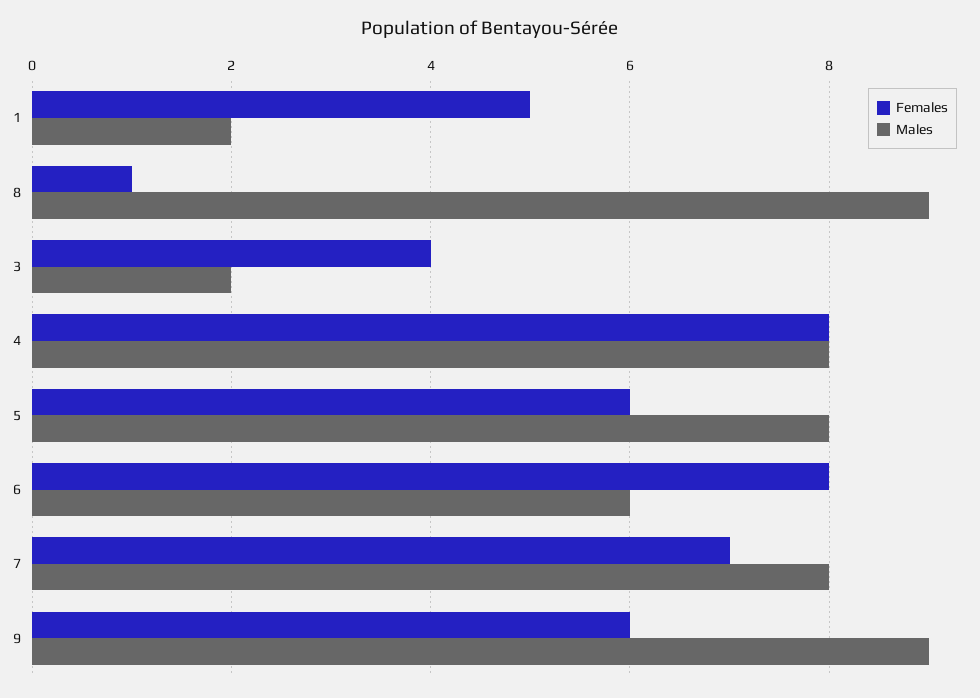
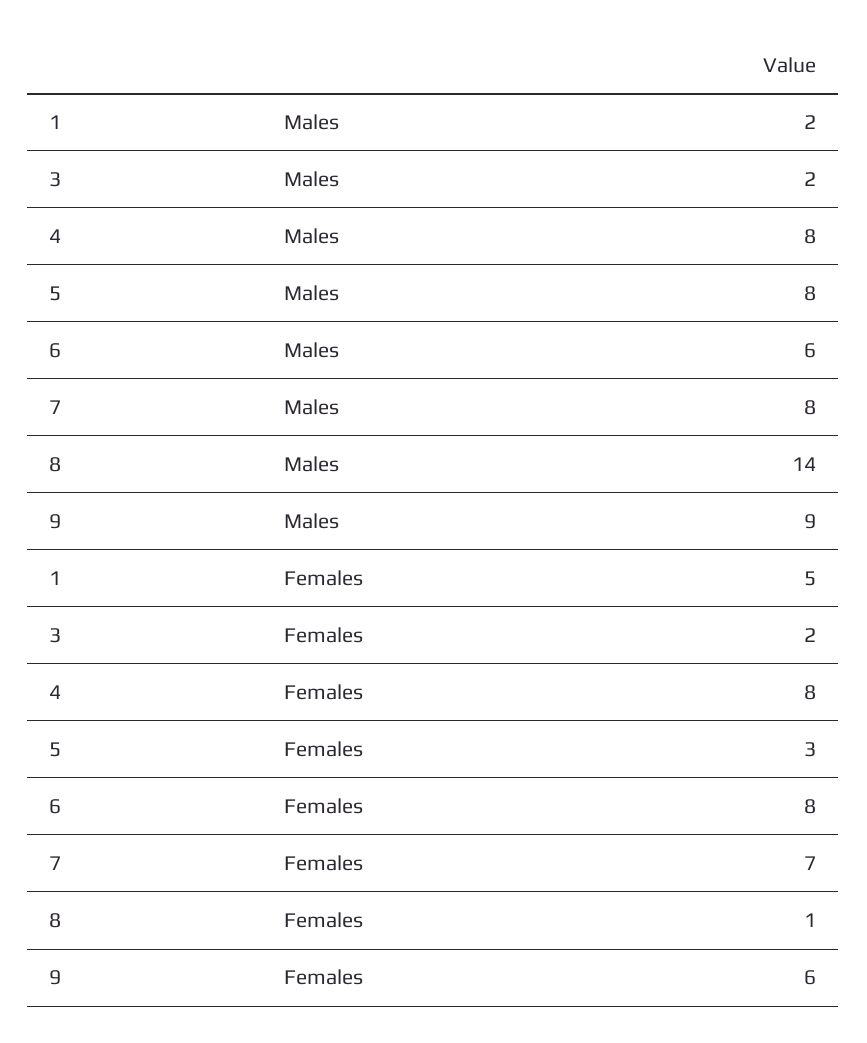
  {
    "Females": {
      "1": 5,
      "8": 1,
-     "3": 4,
+     "3": 2,
      "4": 8,
-     "5": 6,
+     "5": 3,
      "6": 8,
      "7": 7,
      "9": 6
    },
    "Males": {
      "1": 2,
-     "8": 9,
+     "8": 14,
      "3": 2,
      "4": 8,
      "5": 8,
      "6": 6,
      "7": 8,
      "9": 9
    }
  }

